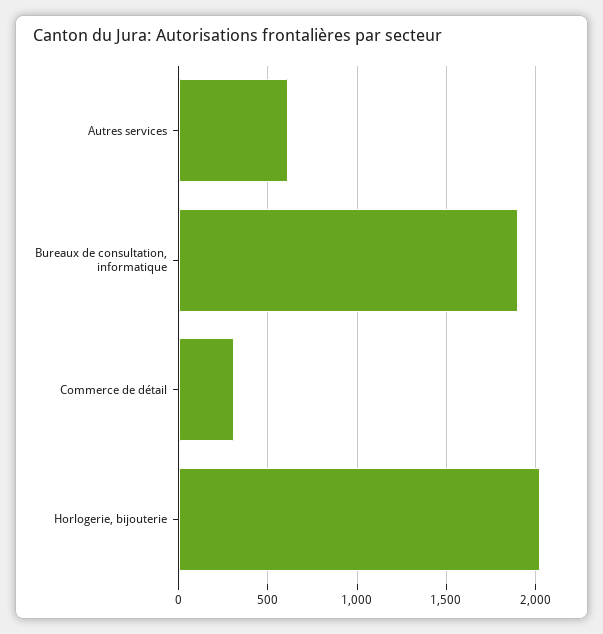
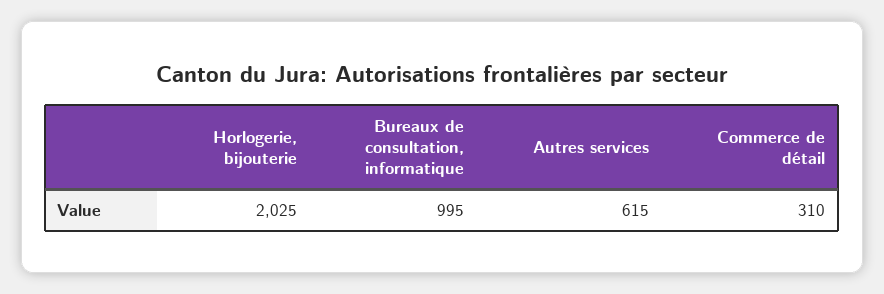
  {
    "Autres services": 615,
-   "Bureaux de consultation, informatique": 1900,
+   "Bureaux de consultation, informatique": 995,
    "Commerce de détail": 310,
    "Horlogerie, bijouterie": 2025
  }

